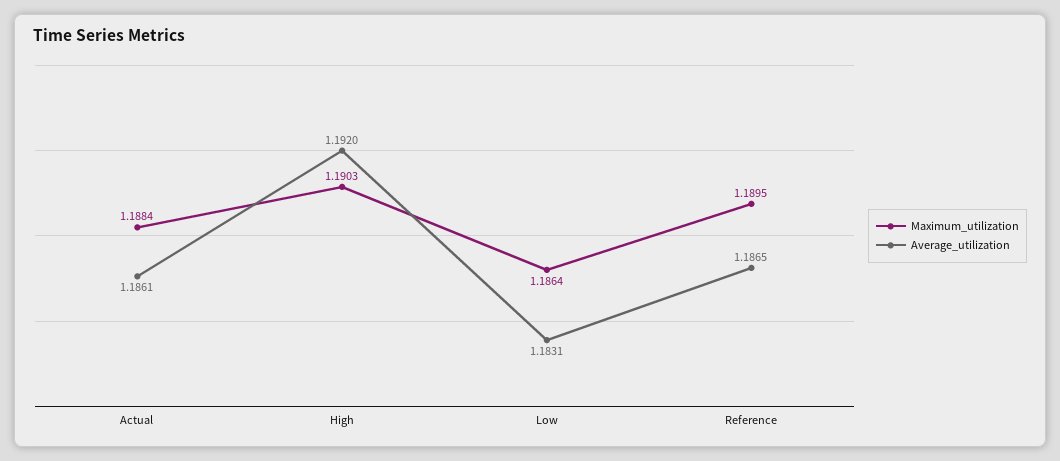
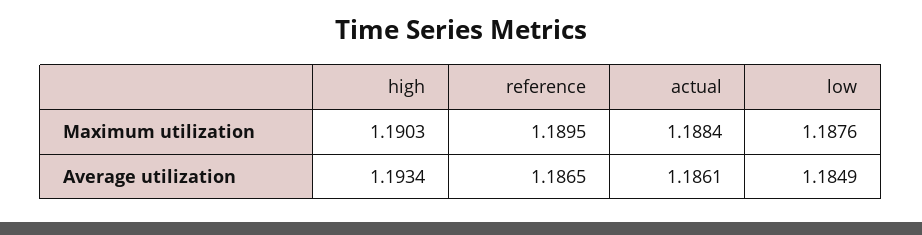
  {
    "Maximum_utilization": {
      "Actual": 1.1884,
      "High": 1.1903,
-     "Low": 1.1864,
+     "Low": 1.1876,
      "Reference": 1.1895
    },
    "Average_utilization": {
      "Actual": 1.1861,
-     "High": 1.192,
+     "High": 1.1934,
-     "Low": 1.1831,
+     "Low": 1.1849,
      "Reference": 1.1865
    }
  }

